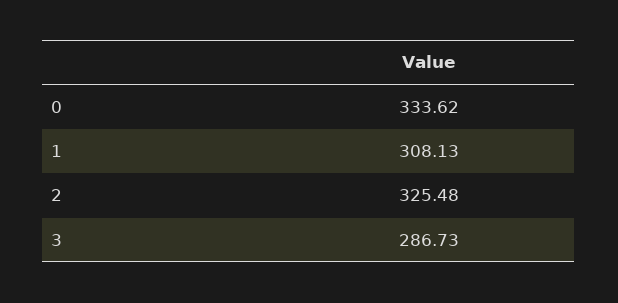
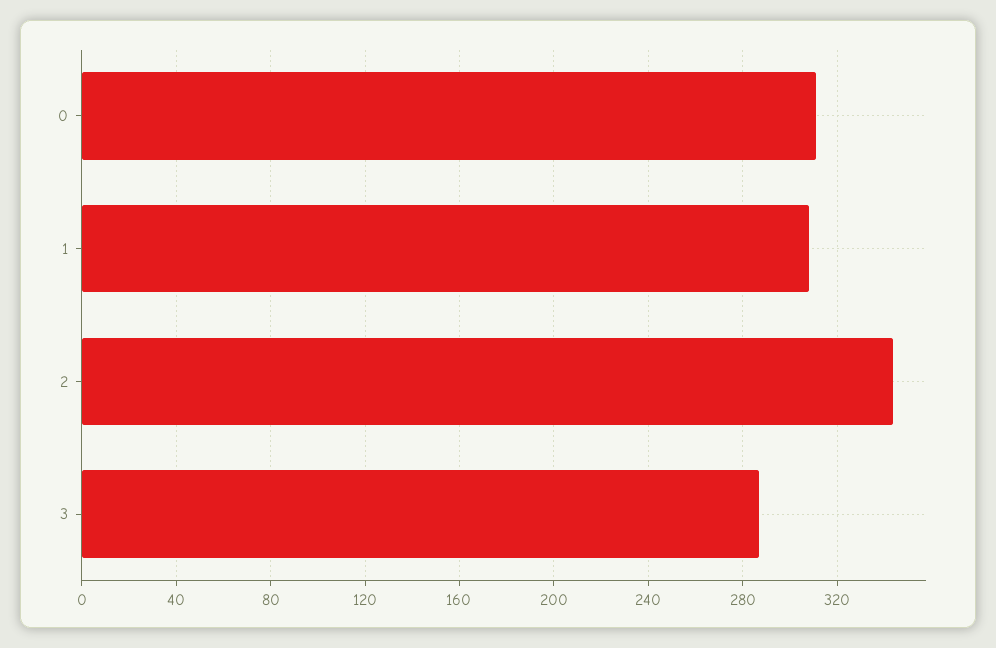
  {
-   "0": 333.62,
+   "0": 310,
    "1": 308.13,
-   "2": 325.48,
+   "2": 345,
    "3": 286.73
  }

